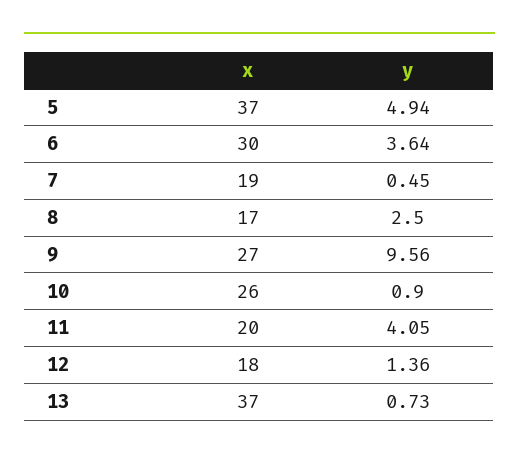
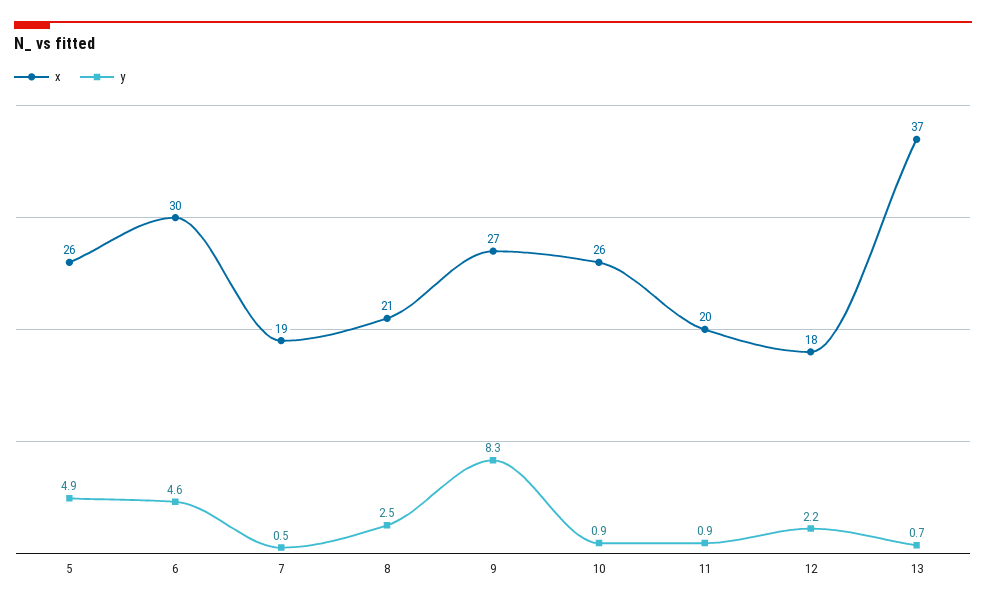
  {
    "x": {
-     "5": 37,
+     "5": 26,
      "6": 30,
      "7": 19,
-     "8": 17,
+     "8": 21,
      "9": 27,
      "10": 26,
      "11": 20,
      "12": 18,
      "13": 37
    },
    "y": {
      "5": 4.94,
-     "6": 3.64,
+     "6": 4.6,
      "7": 0.45,
      "8": 2.5,
-     "9": 9.56,
+     "9": 8.3,
      "10": 0.9,
-     "11": 4.05,
+     "11": 0.9,
-     "12": 1.36,
+     "12": 2.2,
      "13": 0.73
    }
  }

